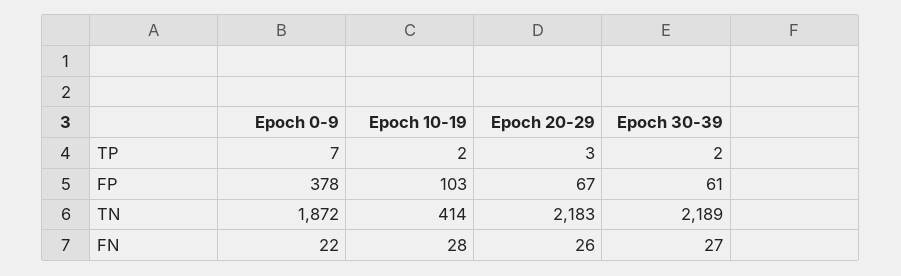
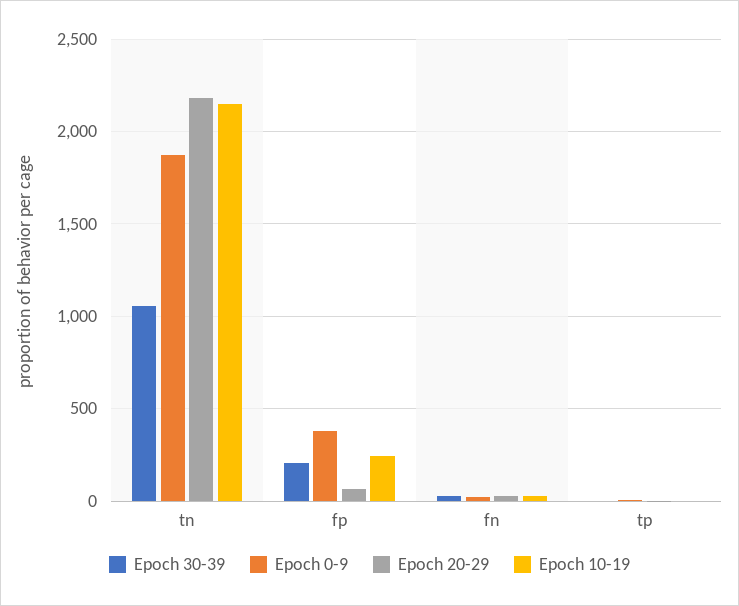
  {
    "Epoch 0-9": {
      "TP": 7,
      "FP": 378,
      "TN": 1872,
      "FN": 22
    },
    "Epoch 10-19": {
      "TP": 2,
-     "FP": 103,
+     "FP": 250,
-     "TN": 414,
+     "TN": 2150,
      "FN": 28
    },
    "Epoch 20-29": {
      "TP": 3,
      "FP": 67,
      "TN": 2183,
      "FN": 26
    },
    "Epoch 30-39": {
      "TP": 2,
-     "FP": 61,
+     "FP": 200,
-     "TN": 2189,
+     "TN": 1050,
      "FN": 27
    }
  }

